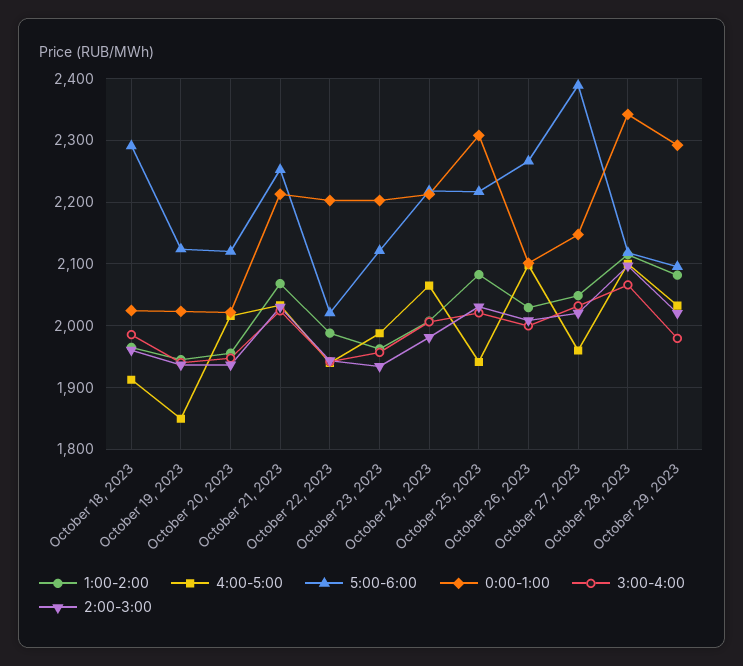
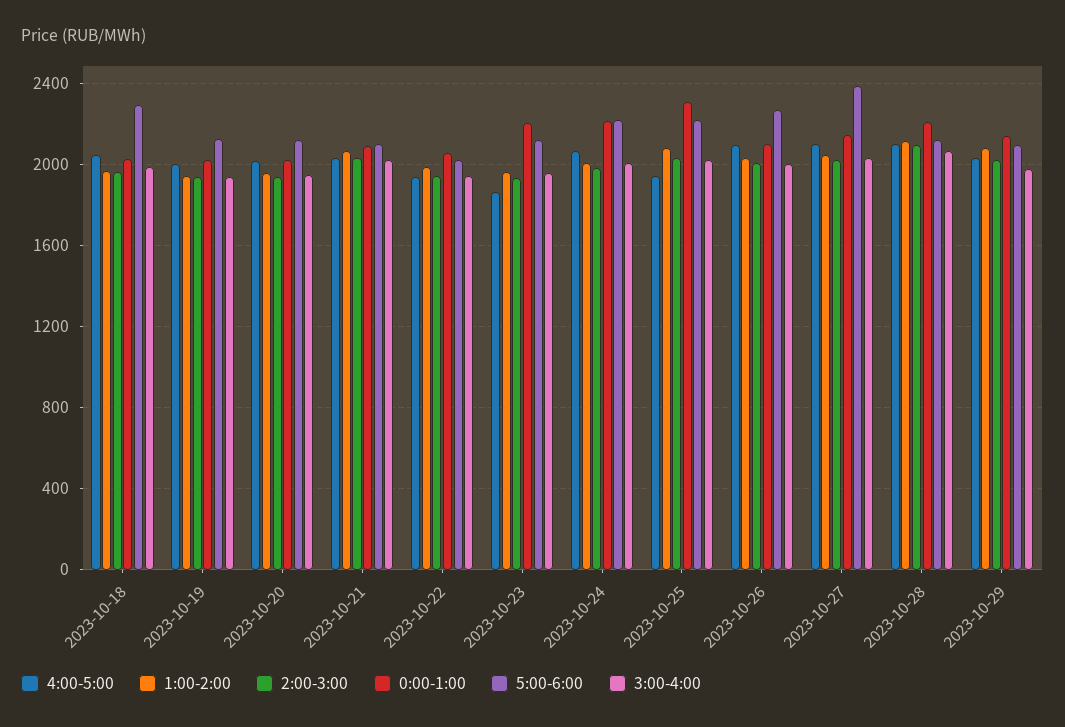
  {
    "1:00-2:00": {
      "October 18, 2023": 1970,
      "October 19, 2023": 1950,
      "October 20, 2023": 1960,
      "October 21, 2023": 2070,
      "October 22, 2023": 1990,
      "October 23, 2023": 1960,
      "October 24, 2023": 2010,
      "October 25, 2023": 2080,
      "October 26, 2023": 2030,
      "October 27, 2023": 2050,
      "October 28, 2023": 2120,
      "October 29, 2023": 2080
    },
    "4:00-5:00": {
-     "October 18, 2023": 1910,
+     "October 18, 2023": 2050,
-     "October 19, 2023": 1850,
+     "October 19, 2023": 2000,
      "October 20, 2023": 2020,
      "October 21, 2023": 2030,
      "October 22, 2023": 1940,
-     "October 23, 2023": 1990,
+     "October 23, 2023": 1850,
      "October 24, 2023": 2060,
      "October 25, 2023": 1940,
      "October 26, 2023": 2100,
-     "October 27, 2023": 1960,
+     "October 27, 2023": 2100,
      "October 28, 2023": 2100,
      "October 29, 2023": 2030
    },
    "5:00-6:00": {
      "October 18, 2023": 2290,
      "October 19, 2023": 2120,
      "October 20, 2023": 2120,
-     "October 21, 2023": 2250,
+     "October 21, 2023": 2100,
      "October 22, 2023": 2020,
      "October 23, 2023": 2120,
      "October 24, 2023": 2220,
      "October 25, 2023": 2220,
      "October 26, 2023": 2270,
      "October 27, 2023": 2390,
      "October 28, 2023": 2120,
      "October 29, 2023": 2100
    },
    "0:00-1:00": {
      "October 18, 2023": 2020,
      "October 19, 2023": 2020,
      "October 20, 2023": 2020,
-     "October 21, 2023": 2210,
+     "October 21, 2023": 2100,
-     "October 22, 2023": 2200,
+     "October 22, 2023": 2050,
      "October 23, 2023": 2200,
      "October 24, 2023": 2210,
      "October 25, 2023": 2310,
      "October 26, 2023": 2100,
      "October 27, 2023": 2150,
-     "October 28, 2023": 2340,
+     "October 28, 2023": 2200,
-     "October 29, 2023": 2290
+     "October 29, 2023": 2150
    },
    "3:00-4:00": {
      "October 18, 2023": 1990,
      "October 19, 2023": 1940,
      "October 20, 2023": 1950,
      "October 21, 2023": 2020,
      "October 22, 2023": 1940,
      "October 23, 2023": 1960,
      "October 24, 2023": 2010,
      "October 25, 2023": 2020,
      "October 26, 2023": 2000,
      "October 27, 2023": 2030,
      "October 28, 2023": 2070,
      "October 29, 2023": 1980
    },
    "2:00-3:00": {
      "October 18, 2023": 1960,
      "October 19, 2023": 1940,
      "October 20, 2023": 1940,
      "October 21, 2023": 2030,
      "October 22, 2023": 1940,
      "October 23, 2023": 1930,
      "October 24, 2023": 1980,
      "October 25, 2023": 2030,
      "October 26, 2023": 2010,
      "October 27, 2023": 2020,
      "October 28, 2023": 2100,
      "October 29, 2023": 2020
    }
  }

